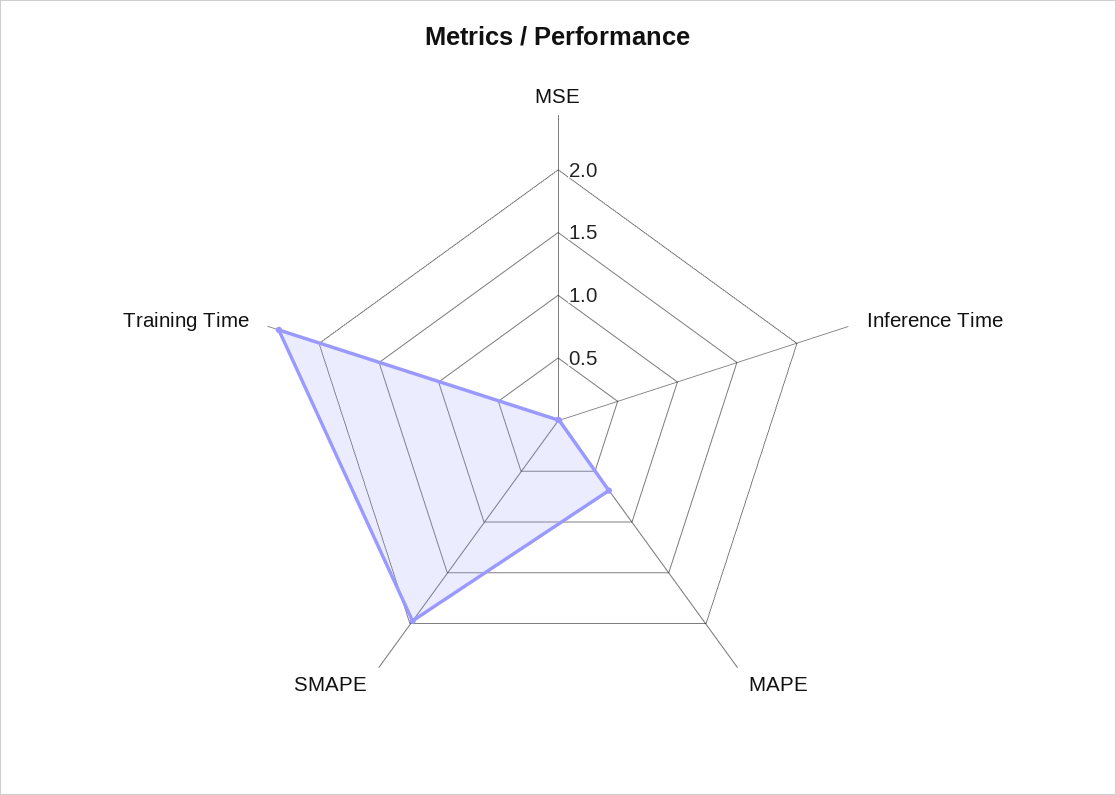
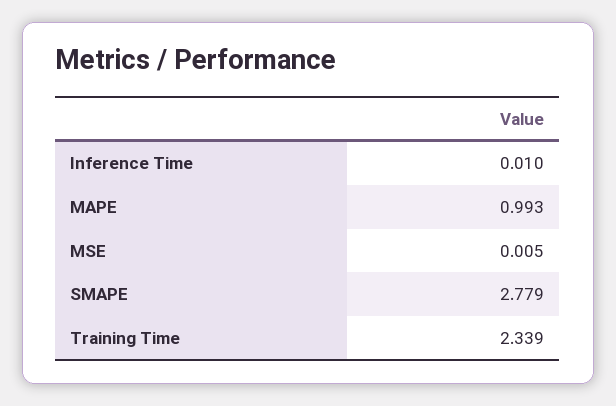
  {
    "MSE": 0.005,
    "Inference Time": 0.01,
-   "MAPE": 0.7,
+   "MAPE": 0.993,
-   "SMAPE": 2,
+   "SMAPE": 2.779,
    "Training Time": 2.339
  }

